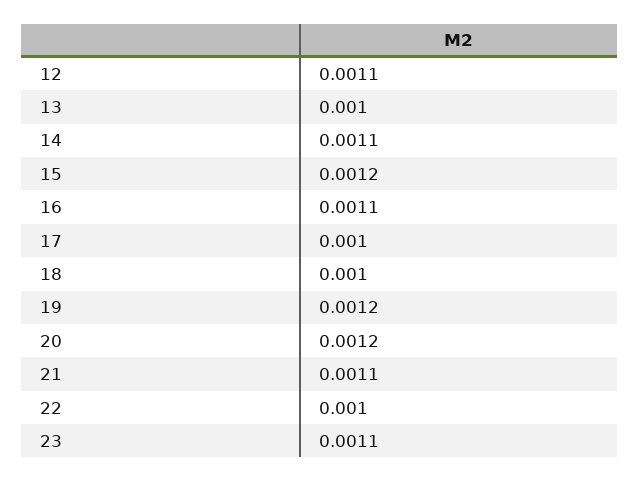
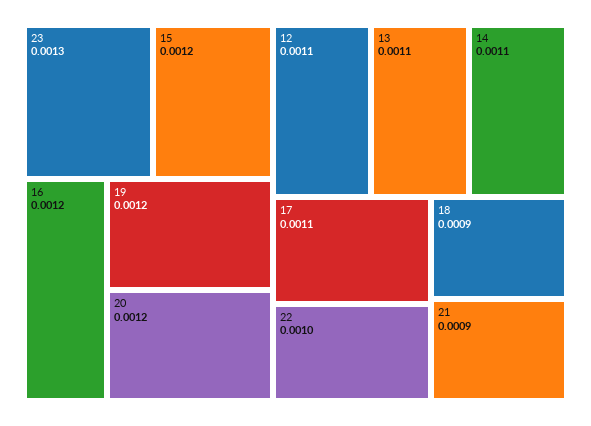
  {
    "12": 0.0011,
-   "13": 0.001,
+   "13": 0.0011,
    "14": 0.0011,
    "15": 0.0012,
-   "16": 0.0011,
+   "16": 0.0012,
-   "17": 0.001,
+   "17": 0.0011,
-   "18": 0.001,
+   "18": 0.0009,
    "19": 0.0012,
    "20": 0.0012,
-   "21": 0.0011,
+   "21": 0.0009,
    "22": 0.001,
-   "23": 0.0011
+   "23": 0.0013
  }

